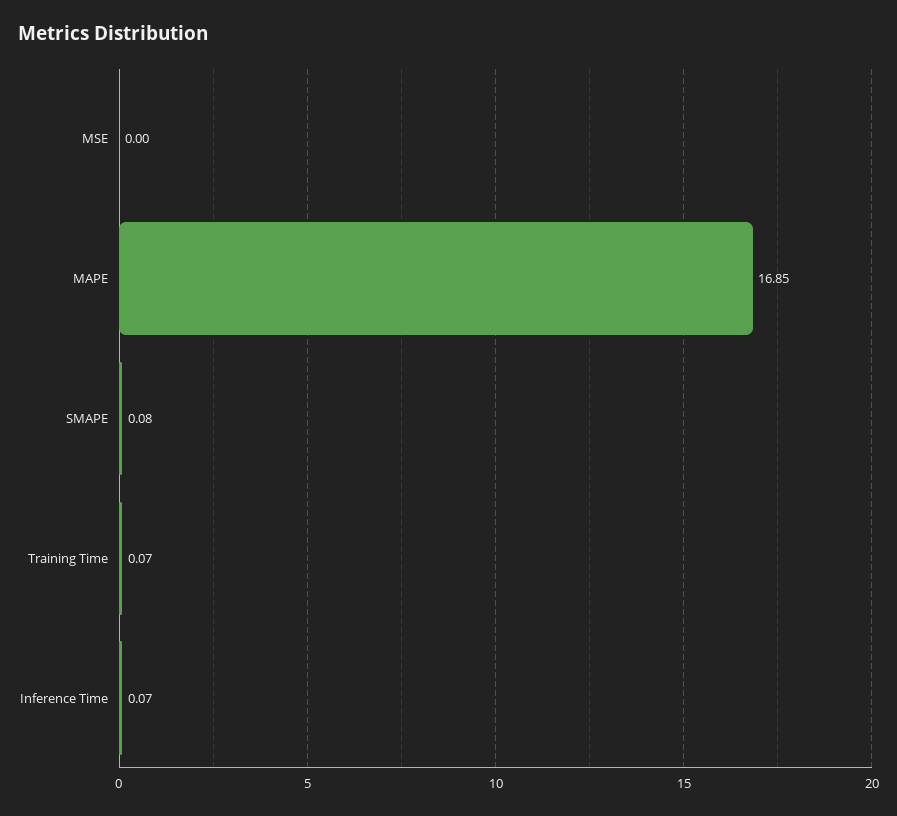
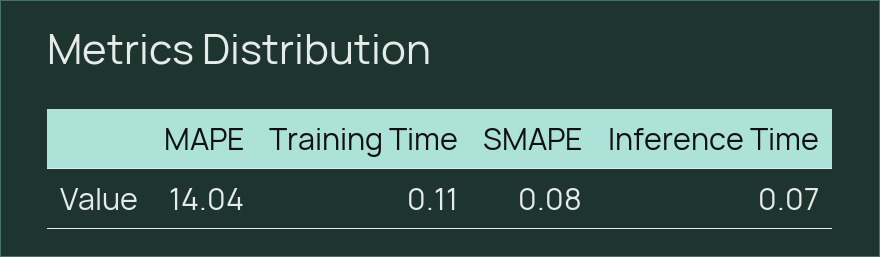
  {
-   "MSE": 0,
-   "MAPE": 16.85,
+   "MAPE": 14.04,
    "SMAPE": 0.08,
-   "Training Time": 0.07,
+   "Training Time": 0.11,
    "Inference Time": 0.07
  }

